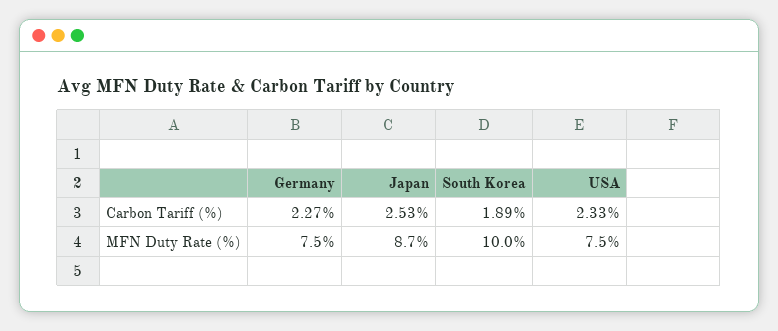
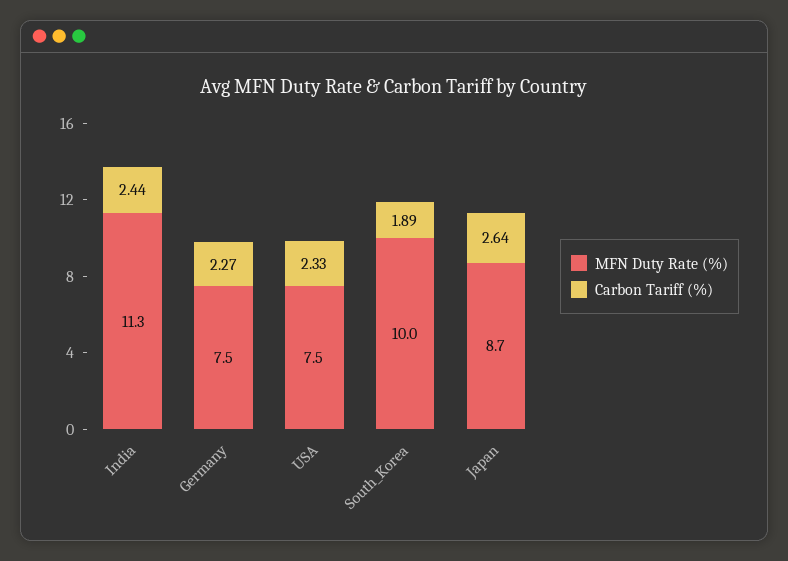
  {
    "Carbon Tariff (%)": {
      "Germany": 2.27,
-     "Japan": 2.53,
+     "Japan": 2.64,
      "South Korea": 1.89,
-     "USA": 2.33
+     "USA": 2.33,
+     "India": 2.44
    },
    "MFN Duty Rate (%)": {
      "Germany": 7.5,
      "Japan": 8.7,
      "South Korea": 10,
-     "USA": 7.5
+     "USA": 7.5,
+     "India": 11.3
    }
  }

